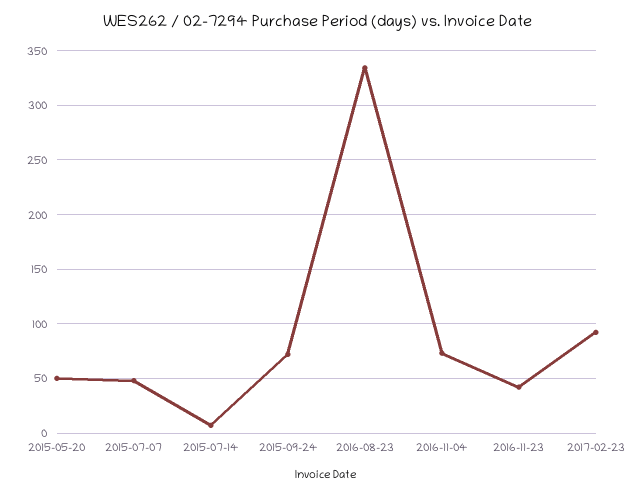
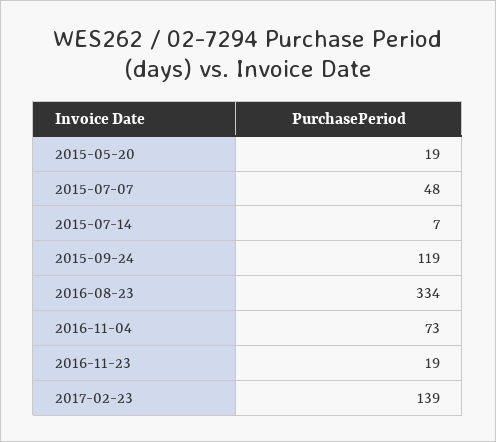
  {
-   "2015-05-20": 50,
+   "2015-05-20": 19,
    "2015-07-07": 48,
    "2015-07-14": 7,
-   "2015-09-24": 70,
+   "2015-09-24": 119,
    "2016-08-23": 334,
    "2016-11-04": 73,
-   "2016-11-23": 40,
+   "2016-11-23": 19,
-   "2017-02-23": 90
+   "2017-02-23": 139
  }

